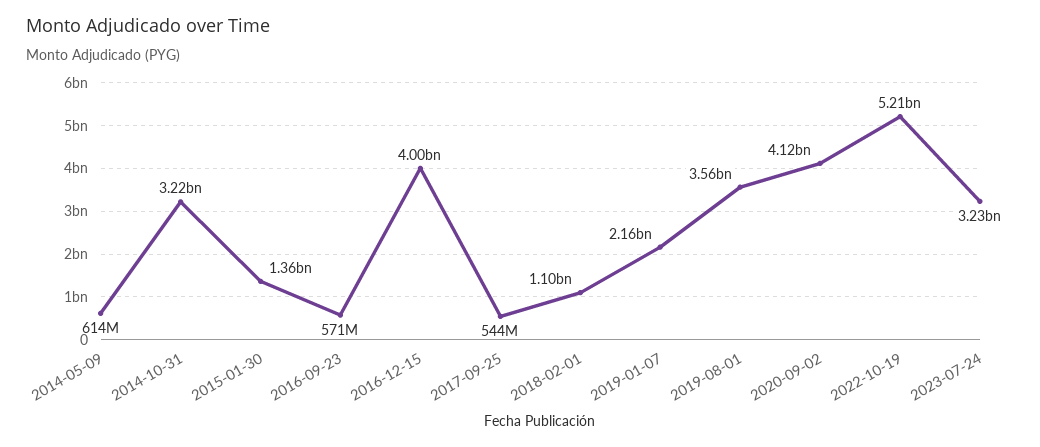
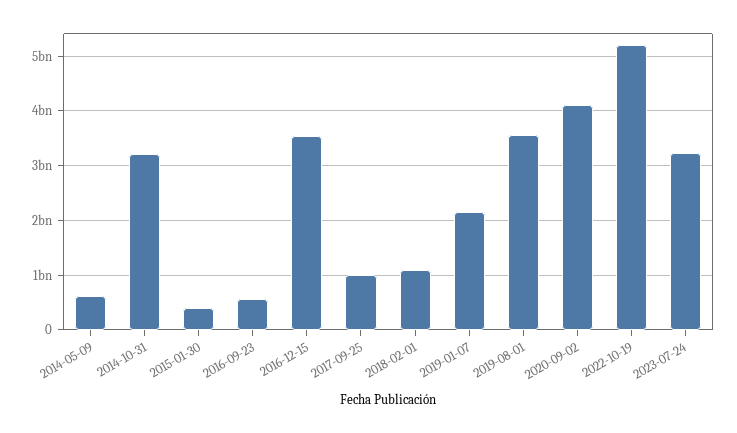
  {
    "2014-05-09": 614000000,
    "2014-10-31": 3220000000,
-   "2015-01-30": 1360000000,
+   "2015-01-30": 400000000,
    "2016-09-23": 571000000,
-   "2016-12-15": 4000000000,
+   "2016-12-15": 3600000000,
-   "2017-09-25": 544000000,
+   "2017-09-25": 1000000000,
    "2018-02-01": 1100000000,
    "2019-01-07": 2160000000,
    "2019-08-01": 3560000000,
    "2020-09-02": 4120000000,
    "2022-10-19": 5210000000,
    "2023-07-24": 3230000000
  }

